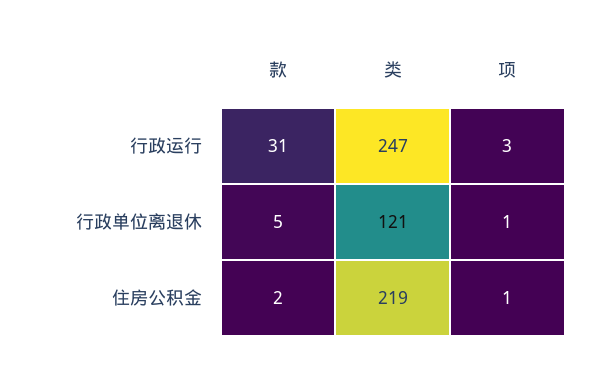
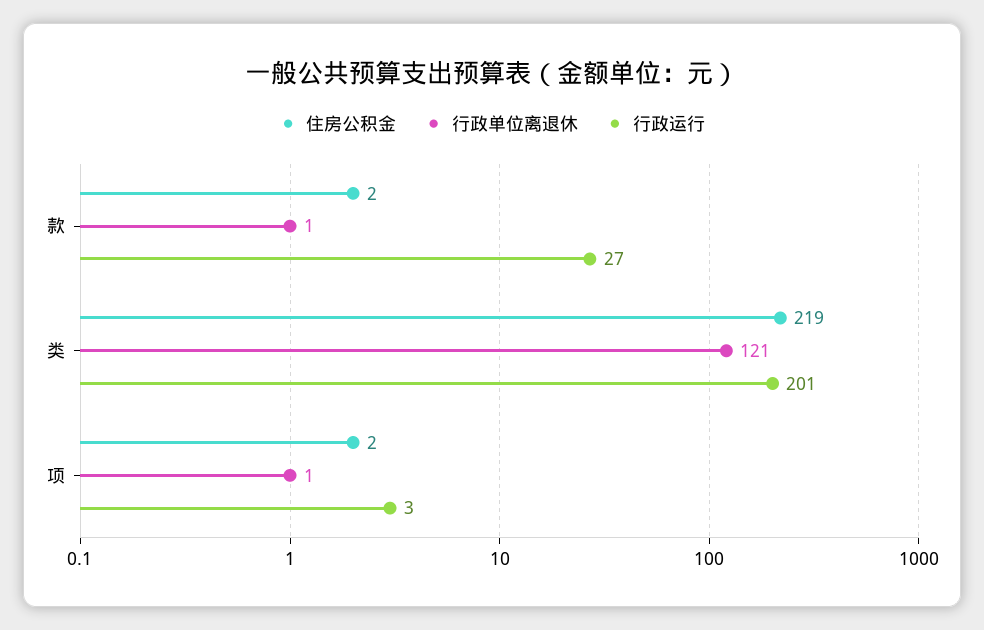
  {
    "行政运行": {
-     "款": 31,
+     "款": 27,
-     "类": 247,
+     "类": 201,
      "项": 3
    },
    "行政单位离退休": {
-     "款": 5,
+     "款": 1,
      "类": 121,
      "项": 1
    },
    "住房公积金": {
      "款": 2,
      "类": 219,
-     "项": 1
+     "项": 2
    }
  }

